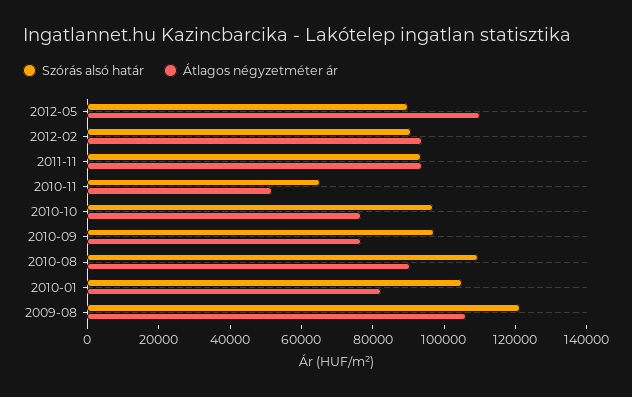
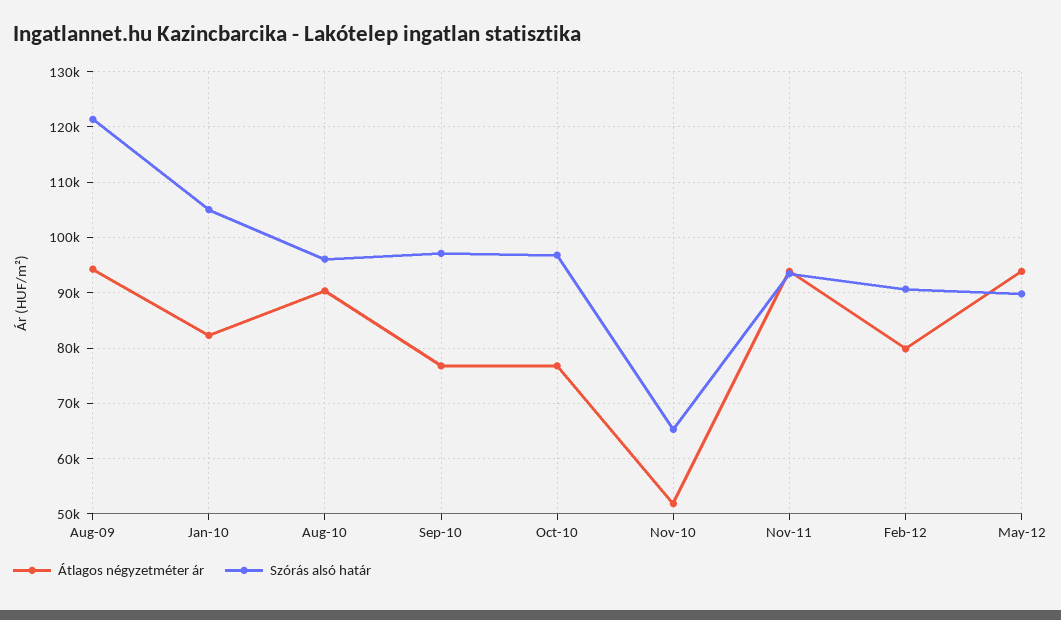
  {
    "Szórás alsó határ": {
      "2012-05": 90000,
      "2012-02": 90000,
      "2011-11": 94000,
      "2010-11": 66000,
      "2010-10": 96000,
      "2010-09": 98000,
-     "2010-08": 110000,
+     "2010-08": 96000,
      "2010-01": 106000,
      "2009-08": 122000
    },
    "Átlagos négyzetméter ár": {
-     "2012-05": 110000,
+     "2012-05": 94000,
-     "2012-02": 95000,
+     "2012-02": 80000,
      "2011-11": 94000,
      "2010-11": 52000,
      "2010-10": 76000,
      "2010-09": 76000,
      "2010-08": 90000,
      "2010-01": 82000,
-     "2009-08": 105000
+     "2009-08": 94000
    }
  }

